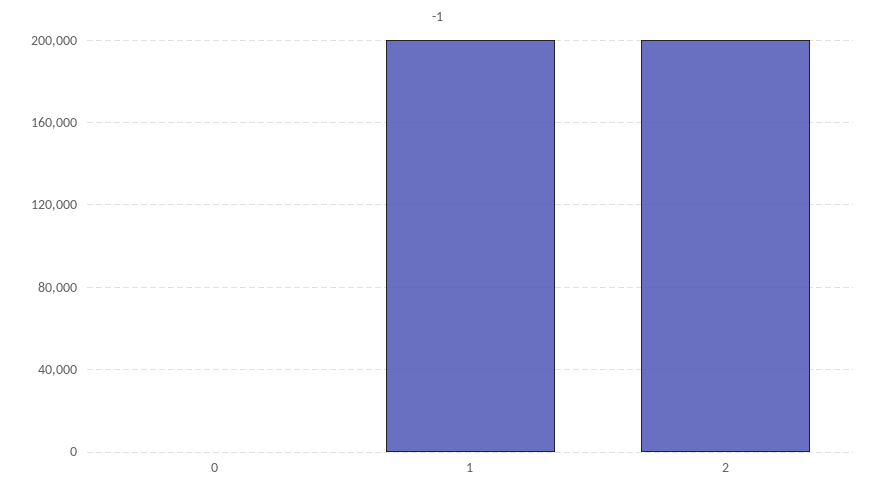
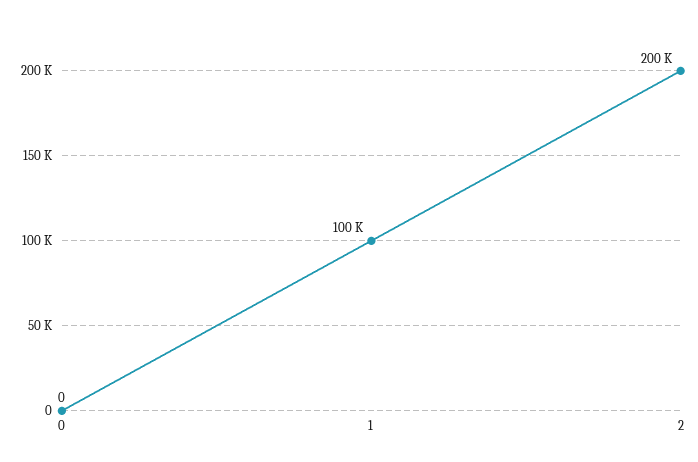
  {
    "0": 0,
-   "1": 200000,
+   "1": 100000,
    "2": 200000
  }

